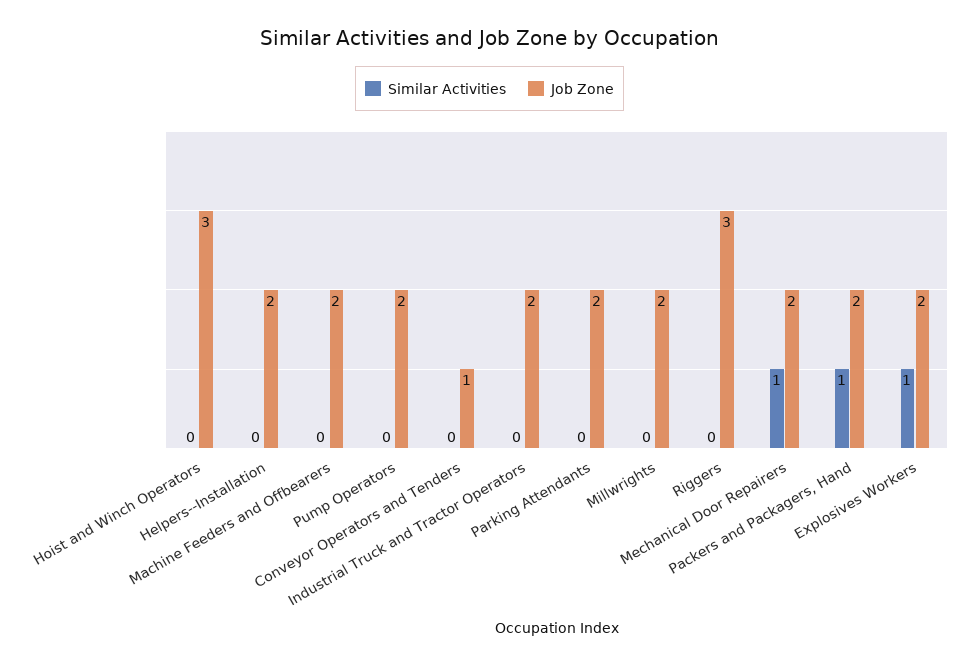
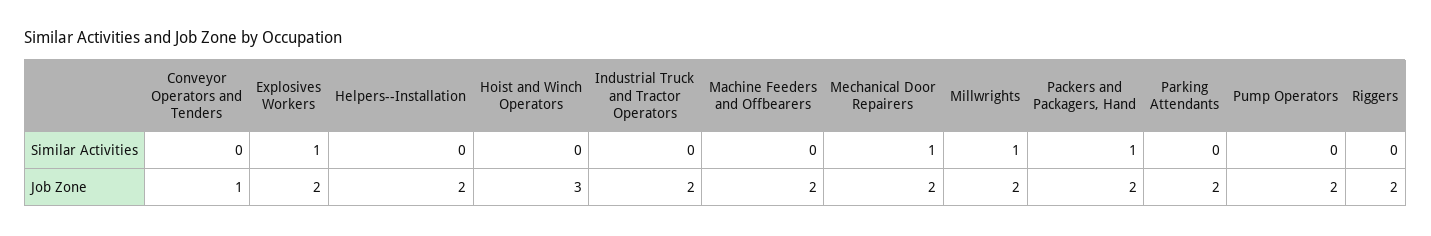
  {
    "Similar Activities": {
      "Hoist and Winch Operators": 0,
      "Helpers--Installation": 0,
      "Machine Feeders and Offbearers": 0,
      "Pump Operators": 0,
      "Conveyor Operators and Tenders": 0,
      "Industrial Truck and Tractor Operators": 0,
      "Parking Attendants": 0,
-     "Millwrights": 0,
+     "Millwrights": 1,
      "Riggers": 0,
      "Mechanical Door Repairers": 1,
      "Packers and Packagers, Hand": 1,
      "Explosives Workers": 1
    },
    "Job Zone": {
      "Hoist and Winch Operators": 3,
      "Helpers--Installation": 2,
      "Machine Feeders and Offbearers": 2,
      "Pump Operators": 2,
      "Conveyor Operators and Tenders": 1,
      "Industrial Truck and Tractor Operators": 2,
      "Parking Attendants": 2,
      "Millwrights": 2,
-     "Riggers": 3,
+     "Riggers": 2,
      "Mechanical Door Repairers": 2,
      "Packers and Packagers, Hand": 2,
      "Explosives Workers": 2
    }
  }

